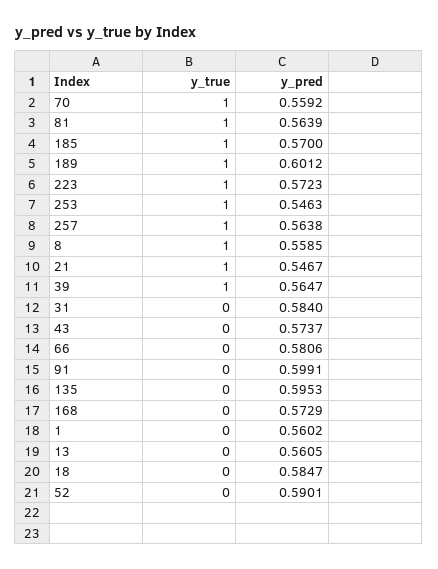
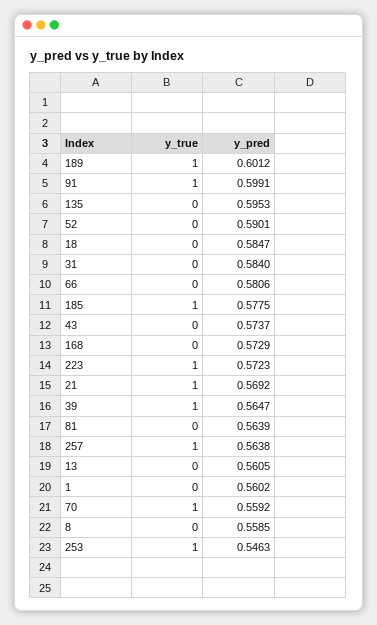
  {
    "y_true": {
      "70": 1,
-     "81": 1,
+     "81": 0,
      "185": 1,
      "189": 1,
      "223": 1,
      "253": 1,
      "257": 1,
-     "8": 1,
+     "8": 0,
      "21": 1,
      "39": 1,
      "31": 0,
      "43": 0,
      "66": 0,
-     "91": 0,
+     "91": 1,
      "135": 0,
      "168": 0,
      "1": 0,
      "13": 0,
      "18": 0,
      "52": 0
    },
    "y_pred": {
      "70": 0.5592,
      "81": 0.5639,
-     "185": 0.57,
+     "185": 0.5775,
      "189": 0.6012,
      "223": 0.5723,
      "253": 0.5463,
      "257": 0.5638,
      "8": 0.5585,
-     "21": 0.5467,
+     "21": 0.5692,
      "39": 0.5647,
      "31": 0.584,
      "43": 0.5737,
      "66": 0.5806,
      "91": 0.5991,
      "135": 0.5953,
      "168": 0.5729,
      "1": 0.5602,
      "13": 0.5605,
      "18": 0.5847,
      "52": 0.5901
    }
  }

